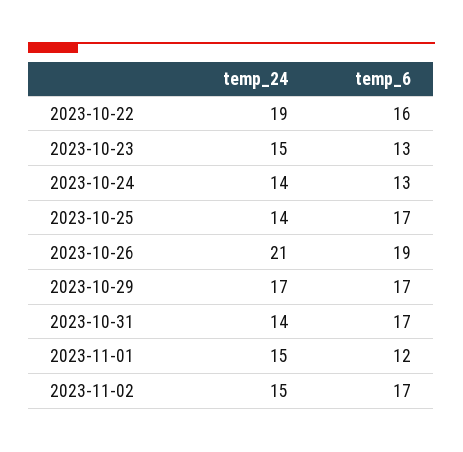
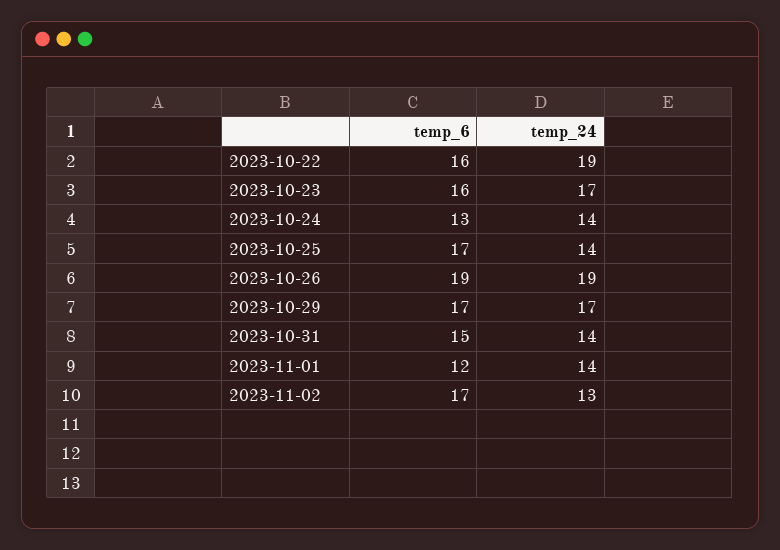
  {
    "temp_24": {
      "2023-10-22": 19,
-     "2023-10-23": 15,
+     "2023-10-23": 17,
      "2023-10-24": 14,
      "2023-10-25": 14,
-     "2023-10-26": 21,
+     "2023-10-26": 19,
      "2023-10-29": 17,
      "2023-10-31": 14,
-     "2023-11-01": 15,
+     "2023-11-01": 14,
-     "2023-11-02": 15
+     "2023-11-02": 13
    },
    "temp_6": {
      "2023-10-22": 16,
-     "2023-10-23": 13,
+     "2023-10-23": 16,
      "2023-10-24": 13,
      "2023-10-25": 17,
      "2023-10-26": 19,
      "2023-10-29": 17,
-     "2023-10-31": 17,
+     "2023-10-31": 15,
      "2023-11-01": 12,
      "2023-11-02": 17
    }
  }

